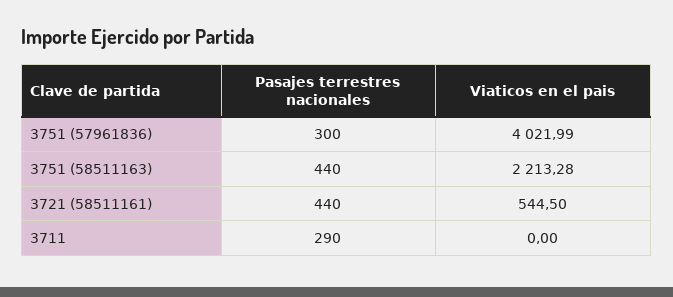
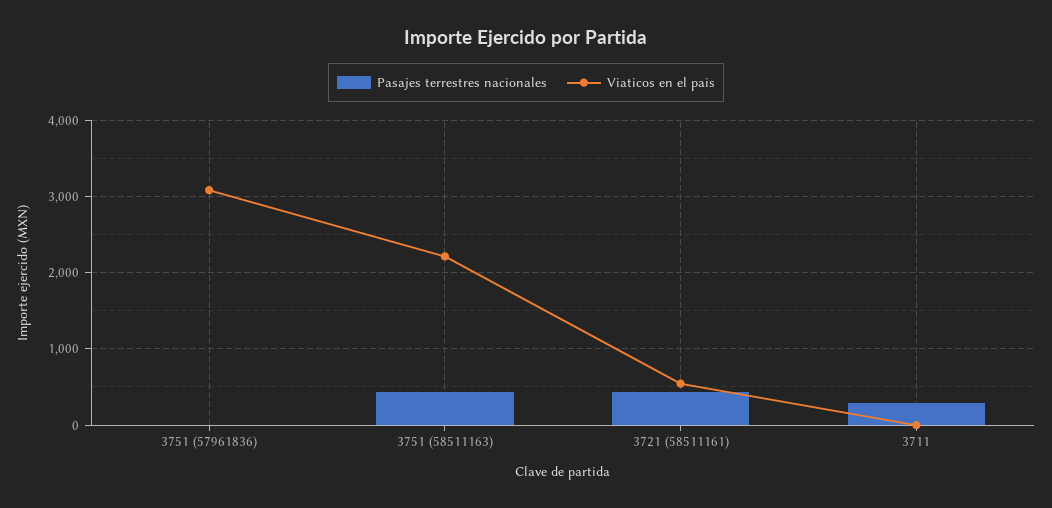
  {
    "Pasajes terrestres nacionales": {
-     "3751 (57961836)": 300,
+     "3751 (57961836)": 0,
      "3751 (58511163)": 440,
      "3721 (58511161)": 440,
      "3711": 290
    },
    "Viaticos en el pais": {
-     "3751 (57961836)": 4021.99,
+     "3751 (57961836)": 3100,
      "3751 (58511163)": 2213.28,
      "3721 (58511161)": 544.5,
      "3711": 0
    }
  }

